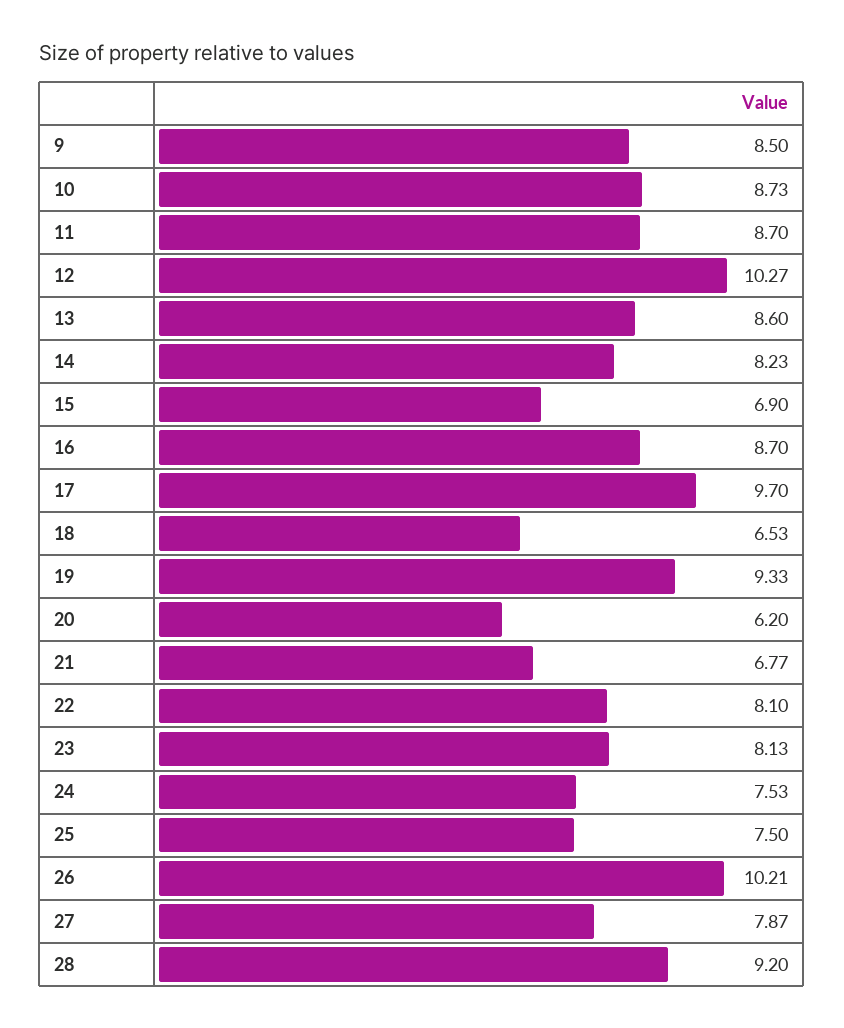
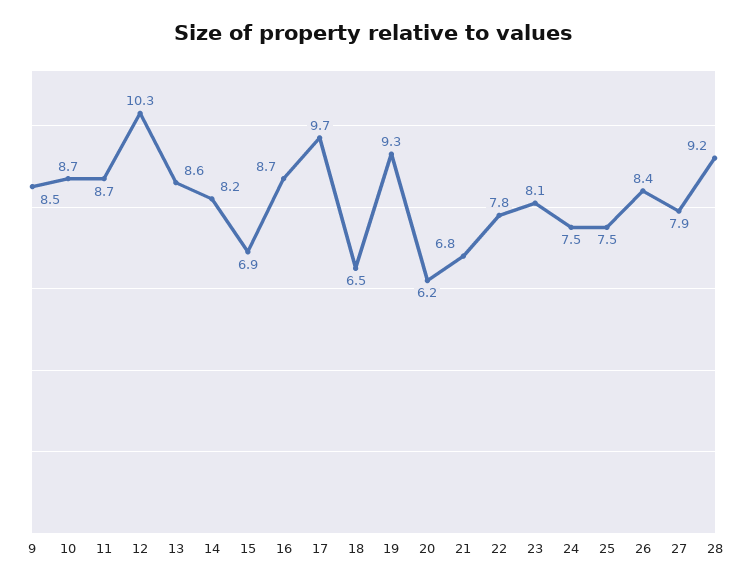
  {
    "9": 8.5,
    "10": 8.73,
    "11": 8.7,
    "12": 10.27,
    "13": 8.6,
    "14": 8.23,
    "15": 6.9,
    "16": 8.7,
    "17": 9.7,
    "18": 6.53,
    "19": 9.33,
    "20": 6.2,
    "21": 6.77,
-   "22": 8.1,
+   "22": 7.8,
    "23": 8.13,
    "24": 7.53,
    "25": 7.5,
-   "26": 10.21,
+   "26": 8.4,
    "27": 7.87,
    "28": 9.2
  }

